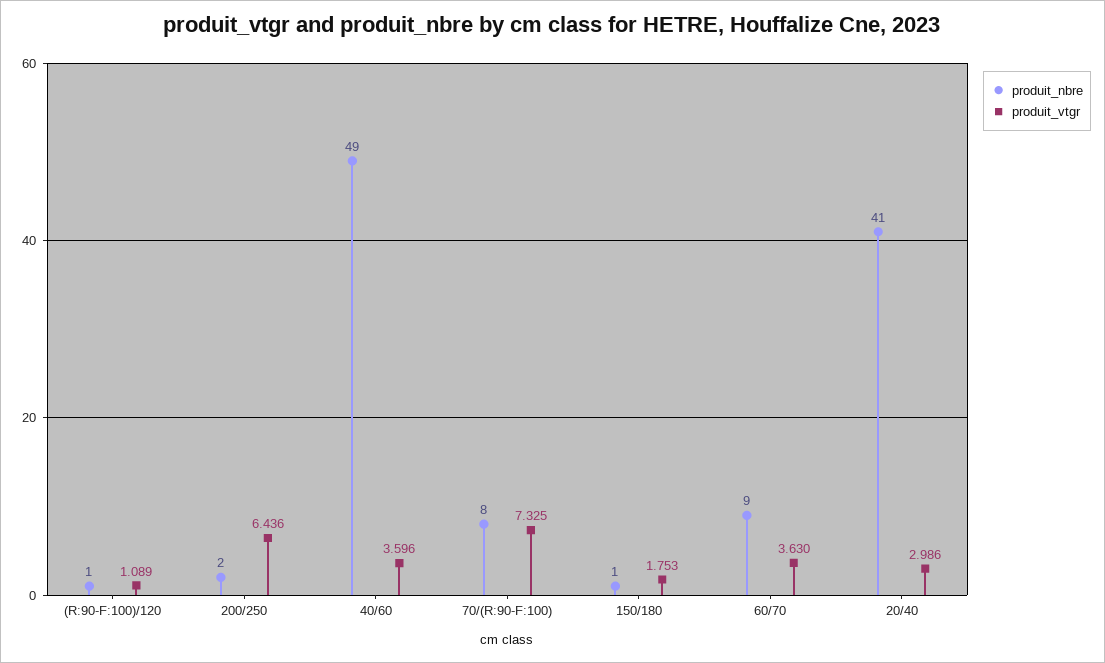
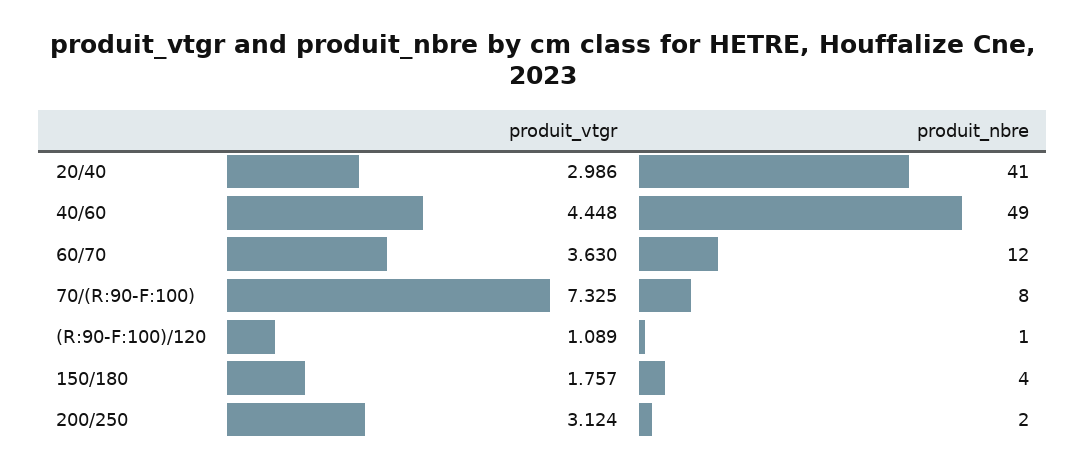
  {
    "produit_nbre": {
      "(R:90-F:100)/120": 1,
      "200/250": 2,
      "40/60": 49,
      "70/(R:90-F:100)": 8,
-     "150/180": 1,
+     "150/180": 4,
-     "60/70": 9,
+     "60/70": 12,
      "20/40": 41
    },
    "produit_vtgr": {
      "(R:90-F:100)/120": 1.089,
-     "200/250": 6.436,
+     "200/250": 3.124,
-     "40/60": 3.596,
+     "40/60": 4.448,
      "70/(R:90-F:100)": 7.325,
-     "150/180": 1.753,
+     "150/180": 1.757,
      "60/70": 3.63,
      "20/40": 2.986
    }
  }

